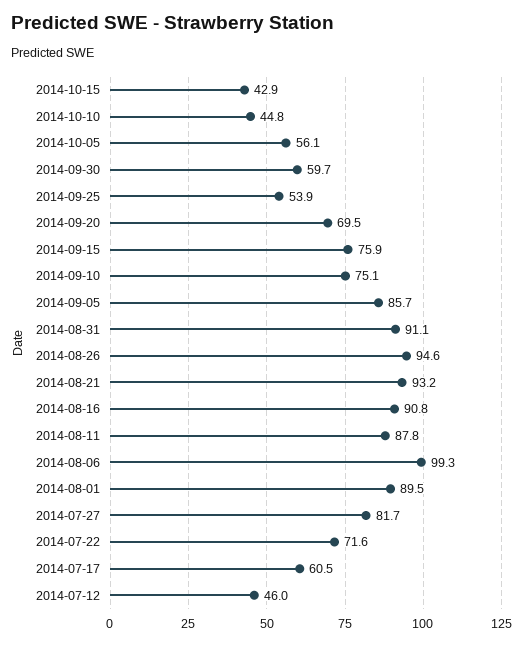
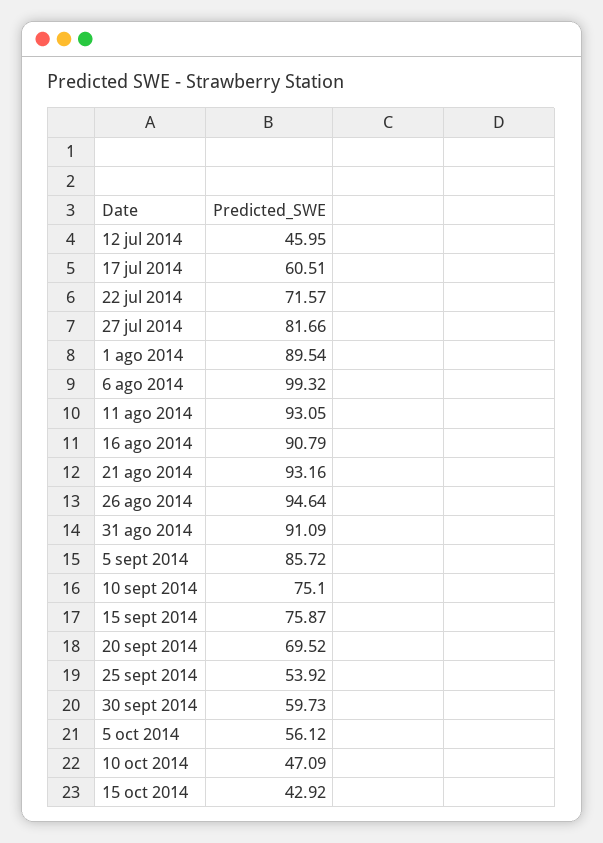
  {
    "2014-10-15": 42.92,
-   "2014-10-10": 44.8,
+   "2014-10-10": 47.09,
    "2014-10-05": 56.12,
    "2014-09-30": 59.73,
    "2014-09-25": 53.92,
    "2014-09-20": 69.52,
    "2014-09-15": 75.87,
    "2014-09-10": 75.1,
    "2014-09-05": 85.72,
    "2014-08-31": 91.09,
    "2014-08-26": 94.64,
    "2014-08-21": 93.16,
    "2014-08-16": 90.79,
-   "2014-08-11": 87.8,
+   "2014-08-11": 93.05,
    "2014-08-06": 99.32,
    "2014-08-01": 89.54,
    "2014-07-27": 81.66,
    "2014-07-22": 71.57,
    "2014-07-17": 60.51,
    "2014-07-12": 45.95
  }

